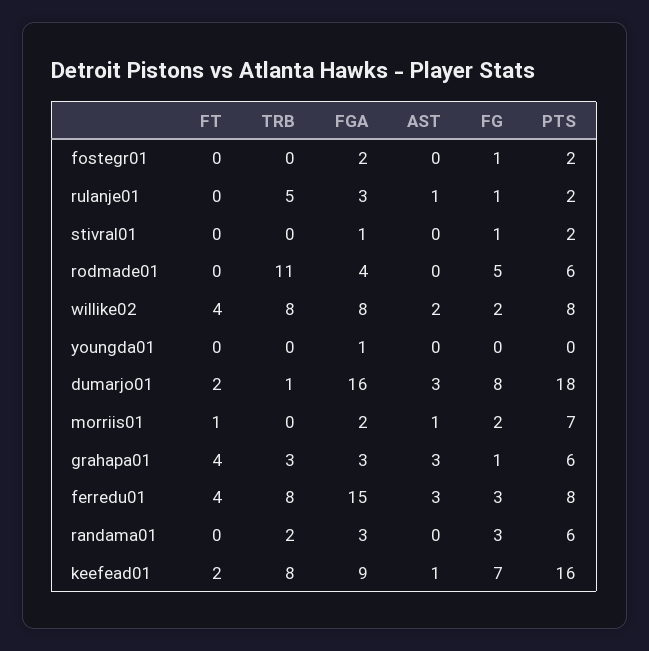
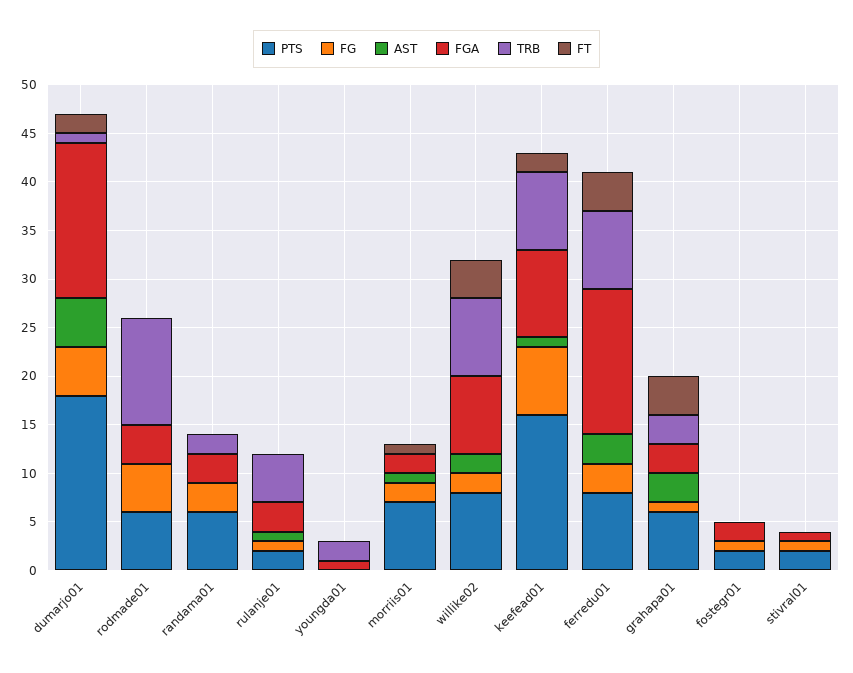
  {
    "FT": {
      "fostegr01": 0,
      "rulanje01": 0,
      "stivral01": 0,
      "rodmade01": 0,
      "willike02": 4,
      "youngda01": 0,
      "dumarjo01": 2,
      "morriis01": 1,
      "grahapa01": 4,
      "ferredu01": 4,
      "randama01": 0,
      "keefead01": 2
    },
    "TRB": {
      "fostegr01": 0,
      "rulanje01": 5,
      "stivral01": 0,
      "rodmade01": 11,
      "willike02": 8,
-     "youngda01": 0,
+     "youngda01": 2,
      "dumarjo01": 1,
      "morriis01": 0,
      "grahapa01": 3,
      "ferredu01": 8,
      "randama01": 2,
      "keefead01": 8
    },
    "FGA": {
      "fostegr01": 2,
      "rulanje01": 3,
      "stivral01": 1,
      "rodmade01": 4,
      "willike02": 8,
      "youngda01": 1,
      "dumarjo01": 16,
      "morriis01": 2,
      "grahapa01": 3,
      "ferredu01": 15,
      "randama01": 3,
      "keefead01": 9
    },
    "AST": {
      "fostegr01": 0,
      "rulanje01": 1,
      "stivral01": 0,
      "rodmade01": 0,
      "willike02": 2,
      "youngda01": 0,
-     "dumarjo01": 3,
+     "dumarjo01": 5,
      "morriis01": 1,
      "grahapa01": 3,
      "ferredu01": 3,
      "randama01": 0,
      "keefead01": 1
    },
    "FG": {
      "fostegr01": 1,
      "rulanje01": 1,
      "stivral01": 1,
      "rodmade01": 5,
      "willike02": 2,
      "youngda01": 0,
-     "dumarjo01": 8,
+     "dumarjo01": 5,
      "morriis01": 2,
      "grahapa01": 1,
      "ferredu01": 3,
      "randama01": 3,
      "keefead01": 7
    },
    "PTS": {
      "fostegr01": 2,
      "rulanje01": 2,
      "stivral01": 2,
      "rodmade01": 6,
      "willike02": 8,
      "youngda01": 0,
      "dumarjo01": 18,
      "morriis01": 7,
      "grahapa01": 6,
      "ferredu01": 8,
      "randama01": 6,
      "keefead01": 16
    }
  }

